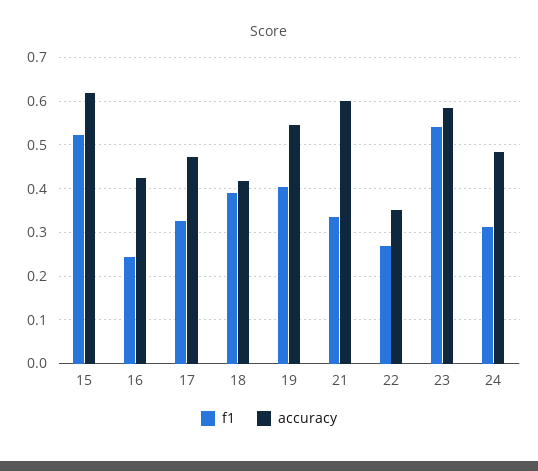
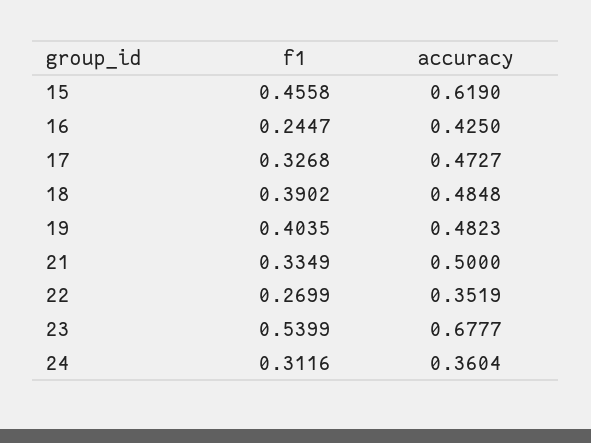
  {
    "f1": {
-     "15": 0.52,
+     "15": 0.4558,
      "16": 0.2447,
      "17": 0.3268,
      "18": 0.3902,
      "19": 0.4035,
      "21": 0.3349,
      "22": 0.2699,
      "23": 0.5399,
      "24": 0.3116
    },
    "accuracy": {
      "15": 0.619,
      "16": 0.425,
      "17": 0.4727,
-     "18": 0.42,
+     "18": 0.4848,
-     "19": 0.54,
+     "19": 0.4823,
-     "21": 0.6,
+     "21": 0.5,
      "22": 0.3519,
-     "23": 0.58,
+     "23": 0.6777,
-     "24": 0.48
+     "24": 0.3604
    }
  }

